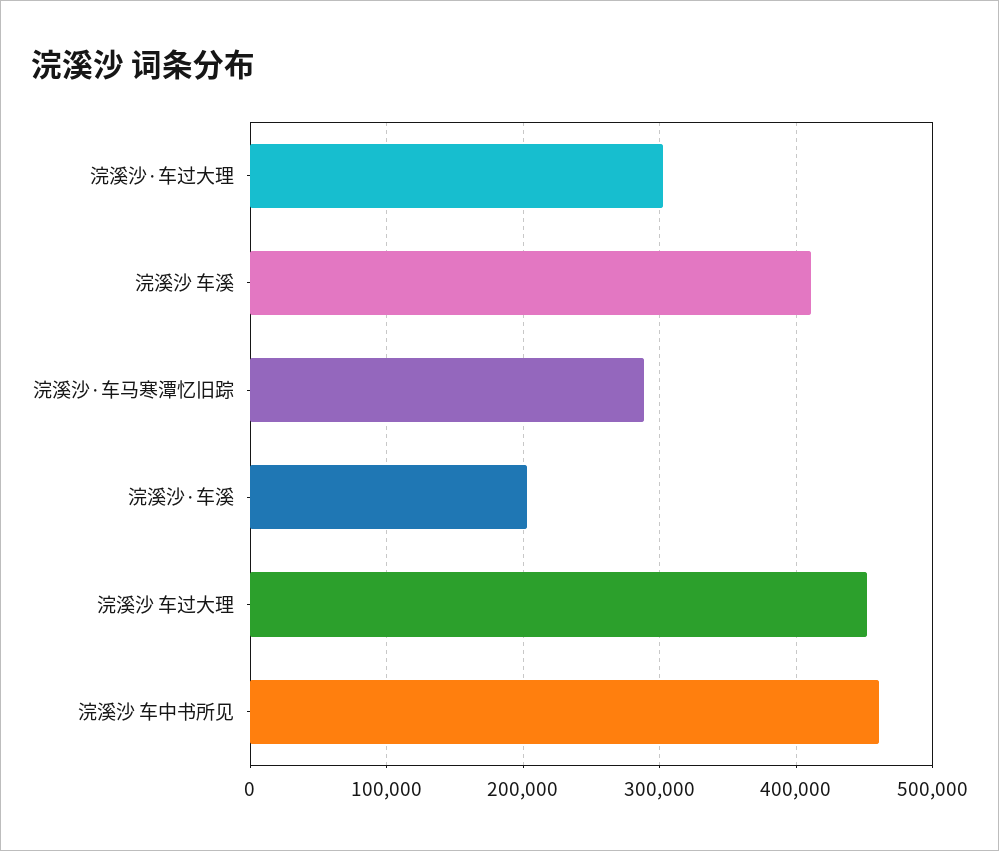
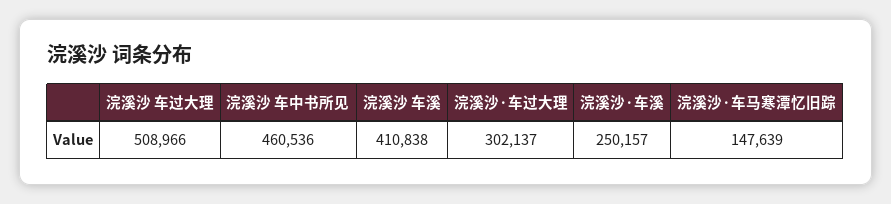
  {
    "浣溪沙·车过大理": 302137,
    "浣溪沙 车溪": 410838,
-   "浣溪沙·车马寒潭忆旧踪": 290000,
+   "浣溪沙·车马寒潭忆旧踪": 147639,
-   "浣溪沙·车溪": 200000,
+   "浣溪沙·车溪": 250157,
-   "浣溪沙 车过大理": 450000,
+   "浣溪沙 车过大理": 508966,
    "浣溪沙 车中书所见": 460536
  }

